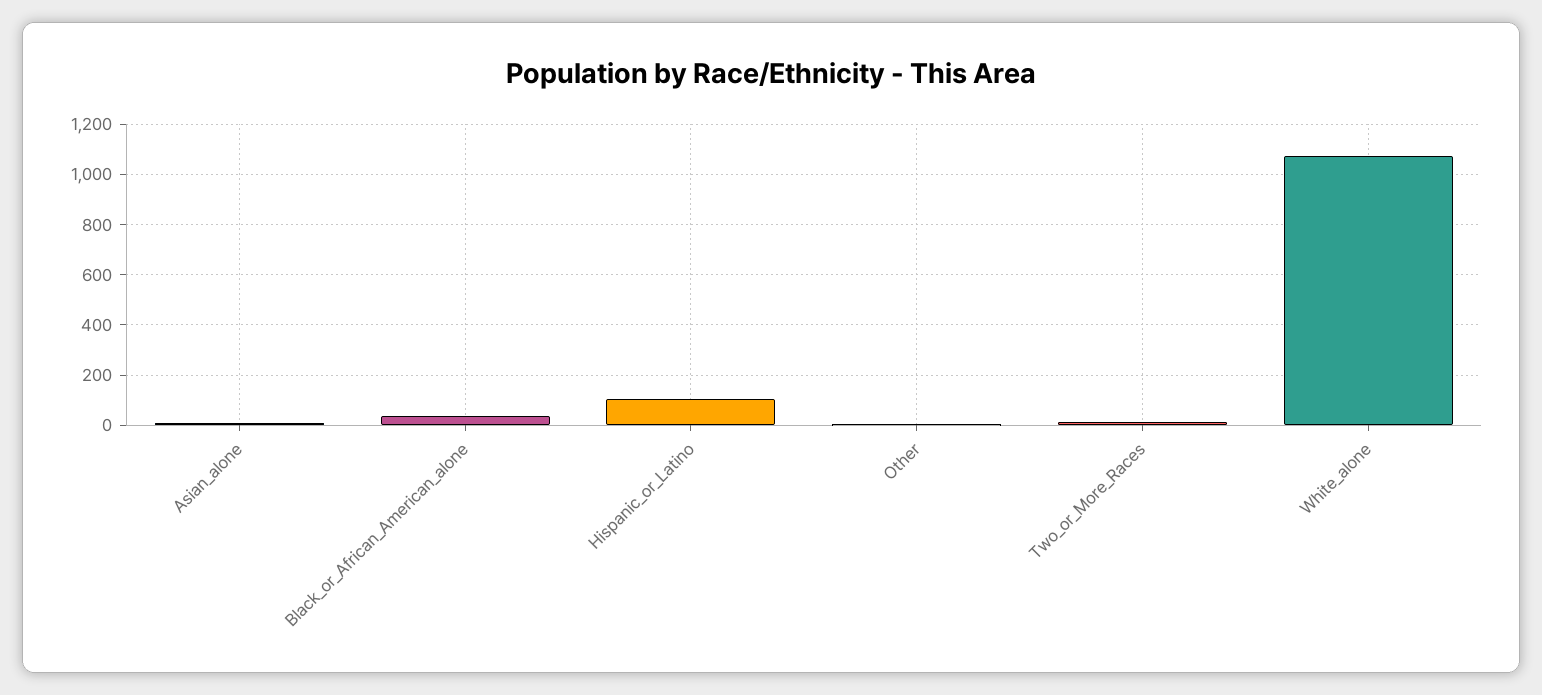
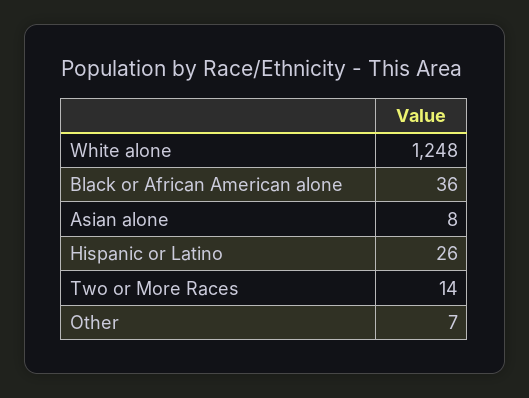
  {
    "Asian_alone": 8,
    "Black_or_African_American_alone": 36,
-   "Hispanic_or_Latino": 100,
+   "Hispanic_or_Latino": 26,
    "Other": 7,
    "Two_or_More_Races": 14,
-   "White_alone": 1075
+   "White_alone": 1248
  }

